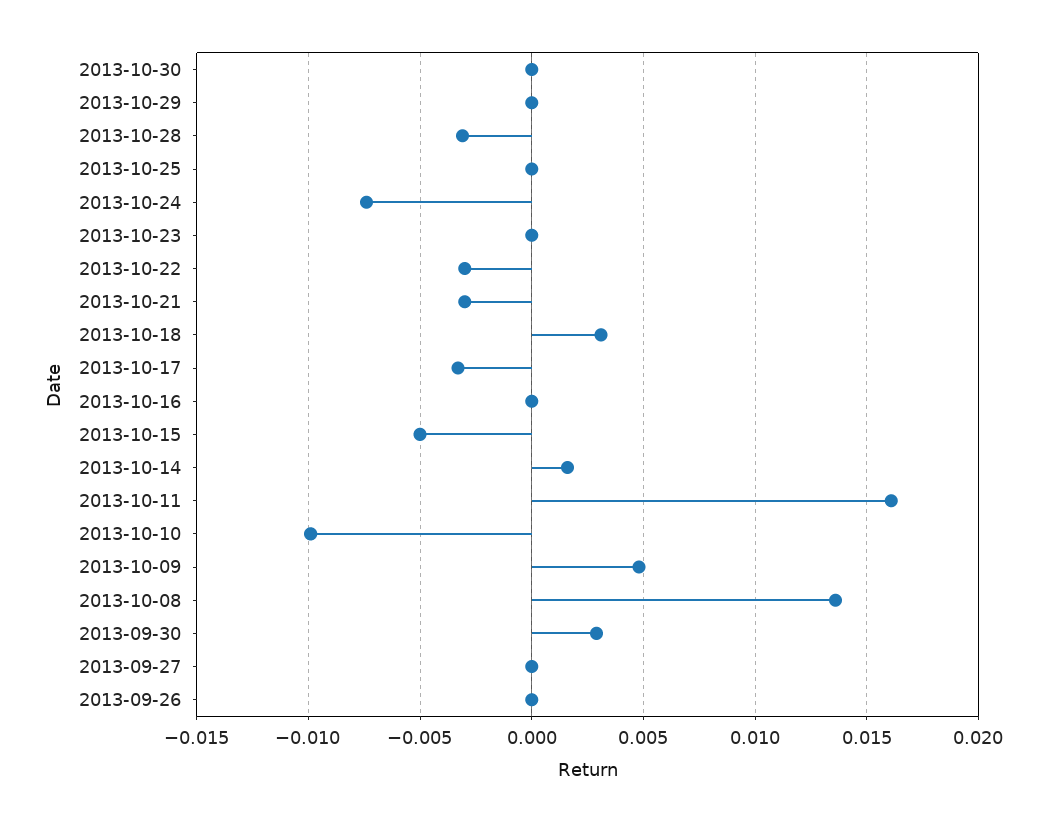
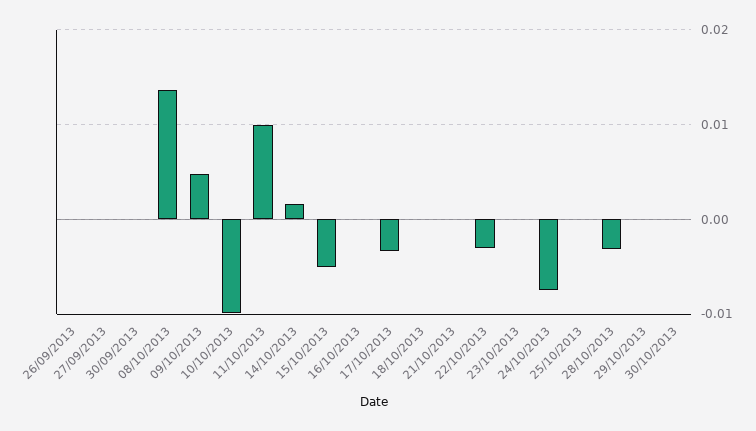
  {
    "2013-10-30": 0,
    "2013-10-29": 0,
    "2013-10-28": -0.003,
    "2013-10-25": 0,
    "2013-10-24": -0.0075,
    "2013-10-23": 0,
    "2013-10-22": -0.003,
-   "2013-10-21": -0.003,
+   "2013-10-21": 0,
-   "2013-10-18": 0.003,
+   "2013-10-18": 0,
    "2013-10-17": -0.0035,
    "2013-10-16": 0,
    "2013-10-15": -0.005,
    "2013-10-14": 0.0015,
-   "2013-10-11": 0.016,
+   "2013-10-11": 0.01,
    "2013-10-10": -0.01,
    "2013-10-09": 0.005,
    "2013-10-08": 0.0135,
-   "2013-09-30": 0.003,
+   "2013-09-30": 0,
    "2013-09-27": 0,
    "2013-09-26": 0
  }

